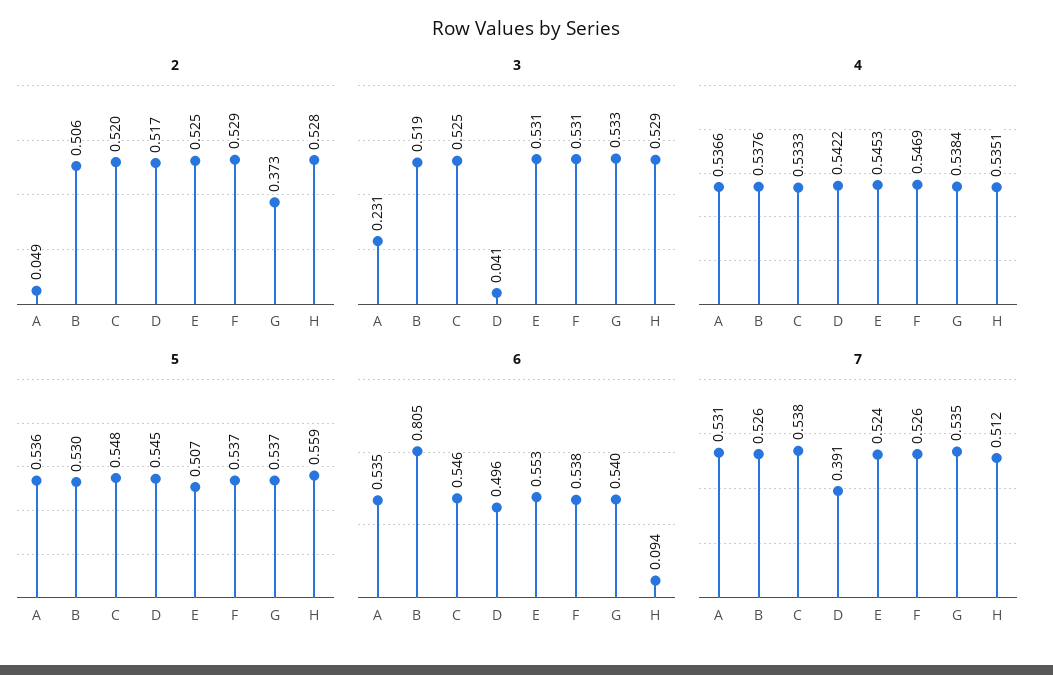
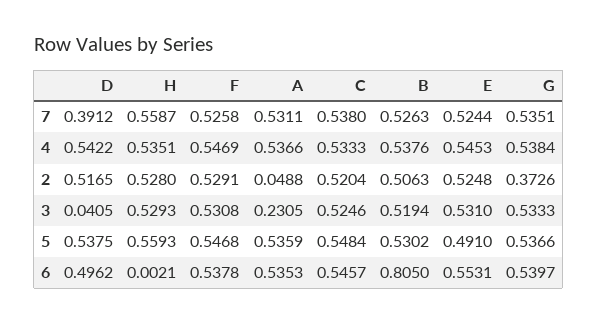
  {
    "2": {
      "A": 0.0488,
      "B": 0.5063,
      "C": 0.5204,
      "D": 0.5165,
      "E": 0.5248,
      "F": 0.5291,
      "G": 0.3726,
      "H": 0.528
    },
    "3": {
      "A": 0.2305,
      "B": 0.5194,
      "C": 0.5246,
      "D": 0.0405,
      "E": 0.531,
      "F": 0.5308,
      "G": 0.5333,
      "H": 0.5293
    },
    "4": {
      "A": 0.5366,
      "B": 0.5376,
      "C": 0.5333,
      "D": 0.5422,
      "E": 0.5453,
      "F": 0.5469,
      "G": 0.5384,
      "H": 0.5351
    },
    "5": {
      "A": 0.5359,
      "B": 0.5302,
      "C": 0.5484,
-     "D": 0.545,
+     "D": 0.5375,
-     "E": 0.507,
+     "E": 0.491,
-     "F": 0.537,
+     "F": 0.5468,
      "G": 0.5366,
      "H": 0.5593
    },
    "6": {
      "A": 0.5353,
      "B": 0.805,
      "C": 0.5457,
      "D": 0.4962,
      "E": 0.5531,
      "F": 0.5378,
      "G": 0.5397,
-     "H": 0.094
+     "H": 0.0021
    },
    "7": {
      "A": 0.5311,
      "B": 0.5263,
      "C": 0.538,
      "D": 0.3912,
      "E": 0.5244,
      "F": 0.5258,
      "G": 0.5351,
-     "H": 0.512
+     "H": 0.5587
    }
  }

